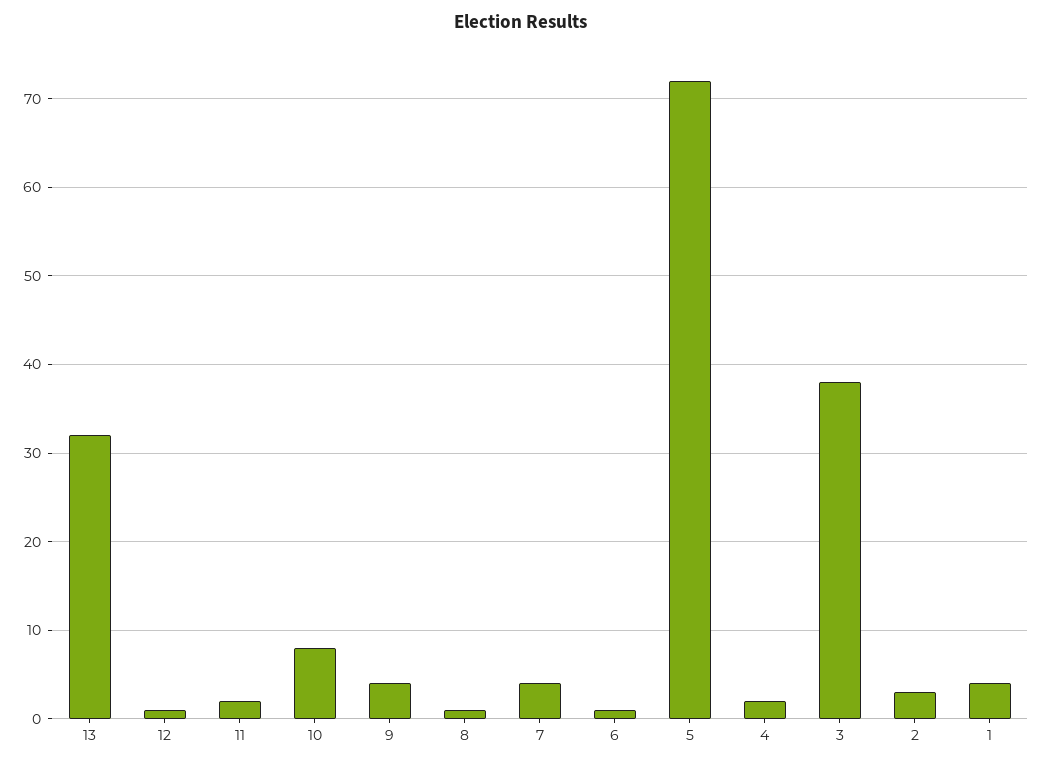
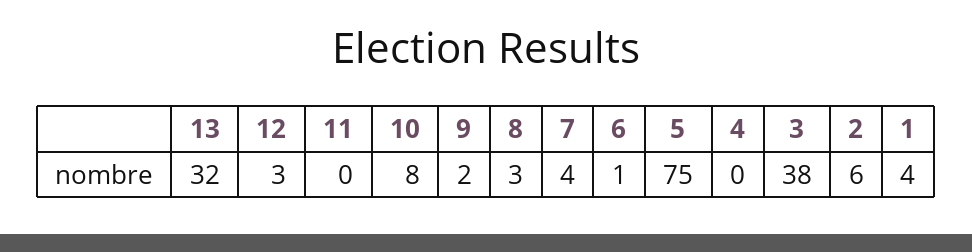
  {
    "13": 32,
-   "12": 1,
+   "12": 3,
-   "11": 2,
+   "11": 0,
    "10": 8,
-   "9": 4,
+   "9": 2,
-   "8": 1,
+   "8": 3,
    "7": 4,
    "6": 1,
-   "5": 72,
+   "5": 75,
-   "4": 2,
+   "4": 0,
    "3": 38,
-   "2": 3,
+   "2": 6,
    "1": 4
  }

